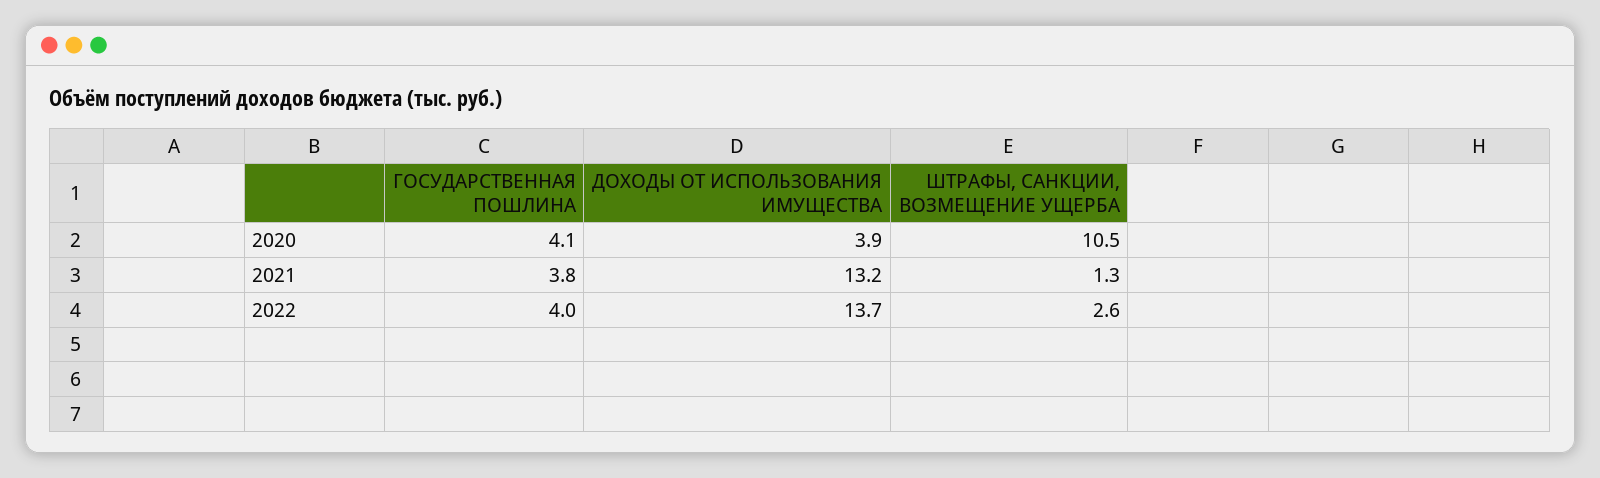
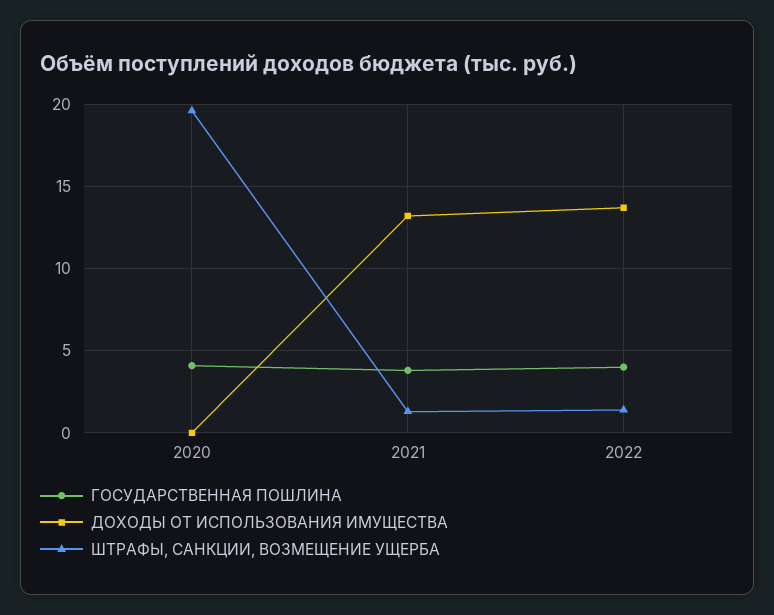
  {
    "ГОСУДАРСТВЕННАЯ ПОШЛИНА": {
      "2020": 4.1,
      "2021": 3.8,
      "2022": 4
    },
    "ДОХОДЫ ОТ ИСПОЛЬЗОВАНИЯ ИМУЩЕСТВА": {
-     "2020": 3.9,
+     "2020": 0,
      "2021": 13.2,
      "2022": 13.7
    },
    "ШТРАФЫ, САНКЦИИ, ВОЗМЕЩЕНИЕ УЩЕРБА": {
-     "2020": 10.5,
+     "2020": 19.5,
      "2021": 1.3,
-     "2022": 2.6
+     "2022": 1.5
    }
  }

